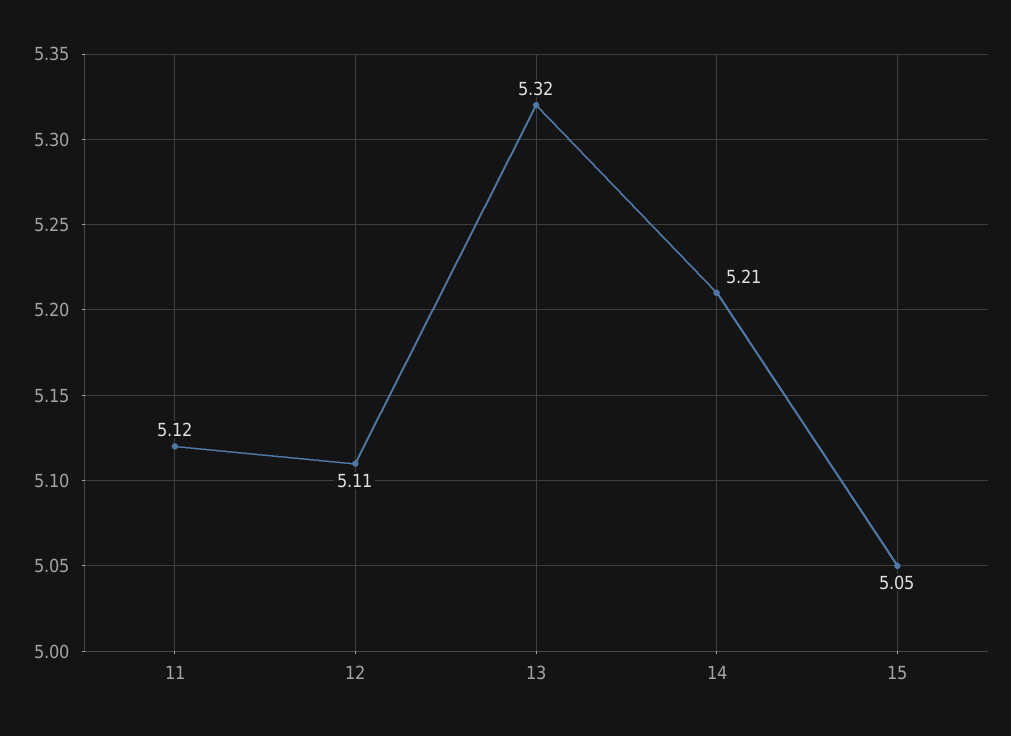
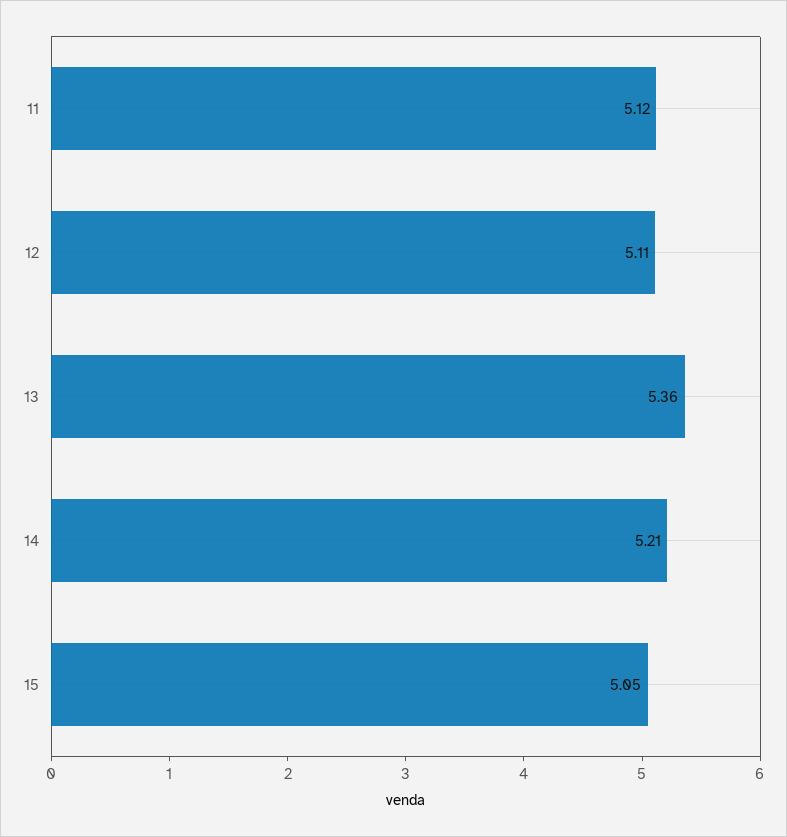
  {
    "11": 5.12,
    "12": 5.11,
-   "13": 5.32,
+   "13": 5.36,
    "14": 5.21,
    "15": 5.05
  }

